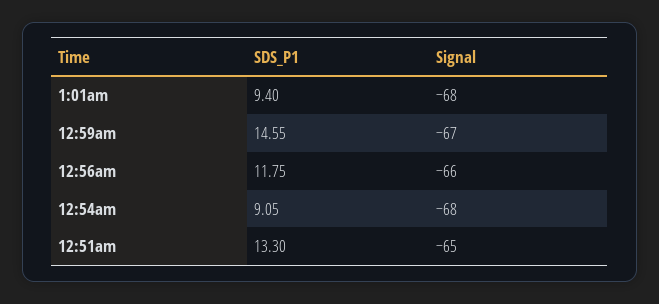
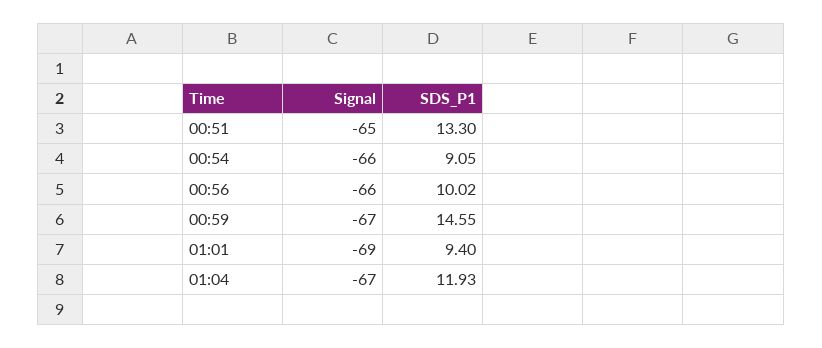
  {
    "SDS_P1": {
      "1:01am": 9.4,
      "12:59am": 14.55,
-     "12:56am": 11.75,
+     "12:56am": 10.02,
      "12:54am": 9.05,
-     "12:51am": 13.3
+     "12:51am": 13.3,
+     "01:04": 11.93
    },
    "Signal": {
-     "1:01am": -68,
+     "1:01am": -69,
      "12:59am": -67,
      "12:56am": -66,
-     "12:54am": -68,
+     "12:54am": -66,
-     "12:51am": -65
+     "12:51am": -65,
+     "01:04": -67
    }
  }

